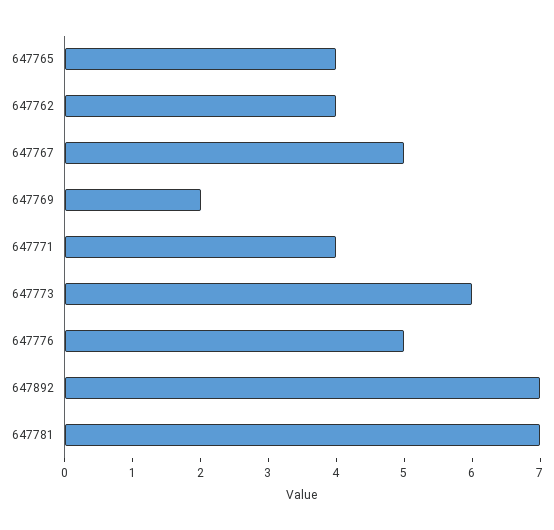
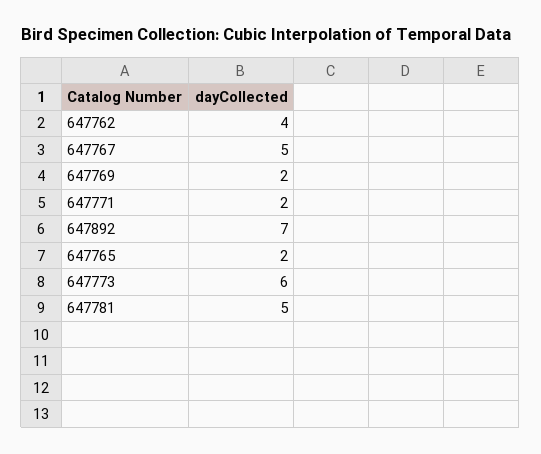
  {
-   "647765": 4,
+   "647765": 2,
    "647762": 4,
    "647767": 5,
    "647769": 2,
-   "647771": 4,
+   "647771": 2,
    "647773": 6,
-   "647776": 5,
    "647892": 7,
-   "647781": 7
+   "647781": 5
  }

